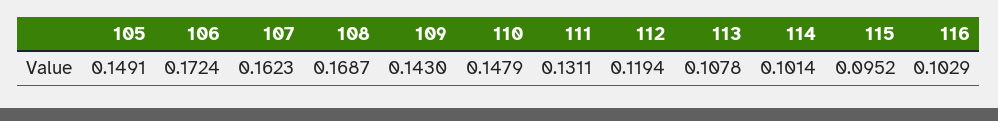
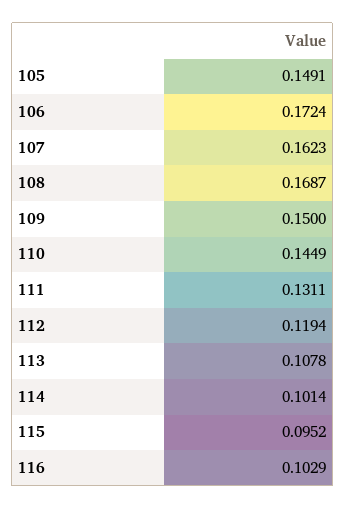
  {
    "105": 0.1491,
    "106": 0.1724,
    "107": 0.1623,
    "108": 0.1687,
-   "109": 0.143,
+   "109": 0.15,
-   "110": 0.1479,
+   "110": 0.1449,
    "111": 0.1311,
    "112": 0.1194,
    "113": 0.1078,
    "114": 0.1014,
    "115": 0.0952,
    "116": 0.1029
  }

